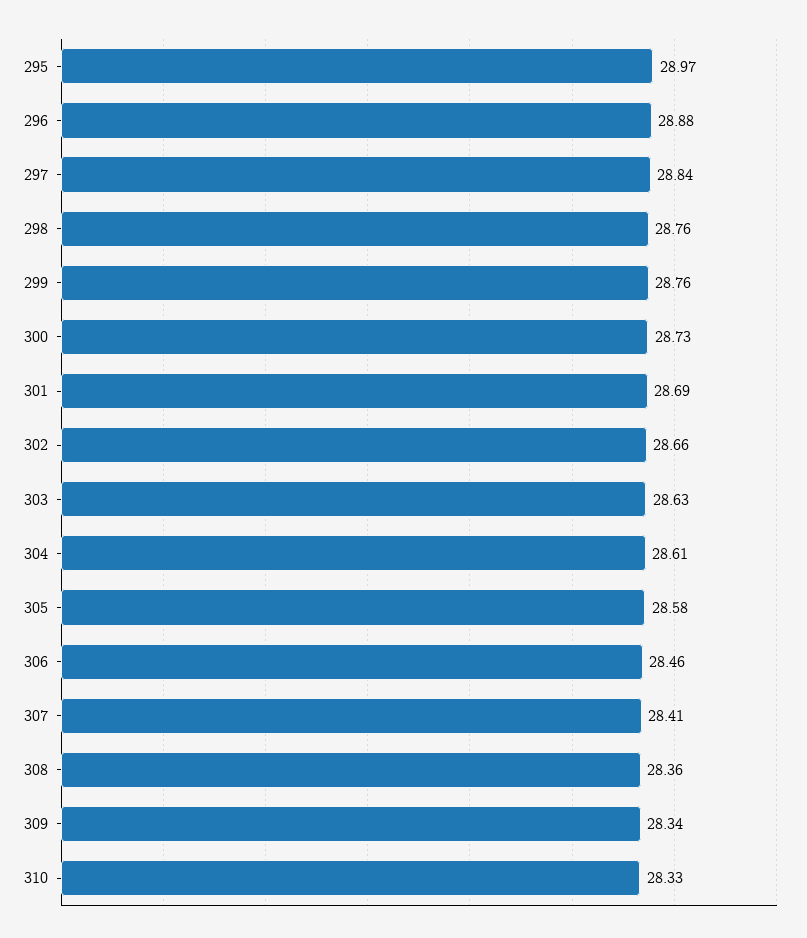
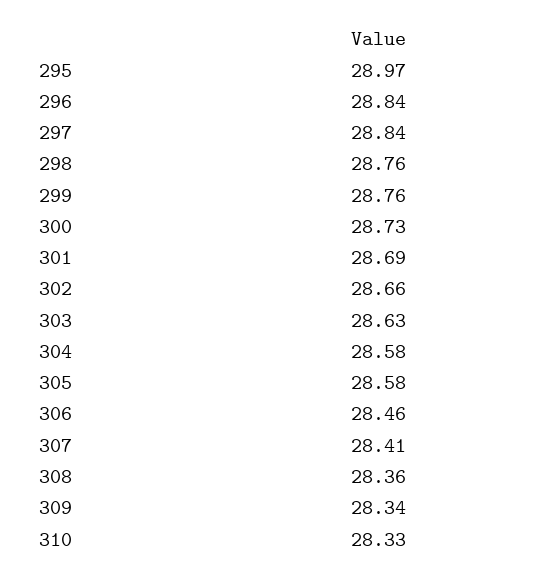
  {
    "295": 28.97,
-   "296": 28.88,
+   "296": 28.84,
    "297": 28.84,
    "298": 28.76,
    "299": 28.76,
    "300": 28.73,
    "301": 28.69,
    "302": 28.66,
    "303": 28.63,
-   "304": 28.61,
+   "304": 28.58,
    "305": 28.58,
    "306": 28.46,
    "307": 28.41,
    "308": 28.36,
    "309": 28.34,
    "310": 28.33
  }

